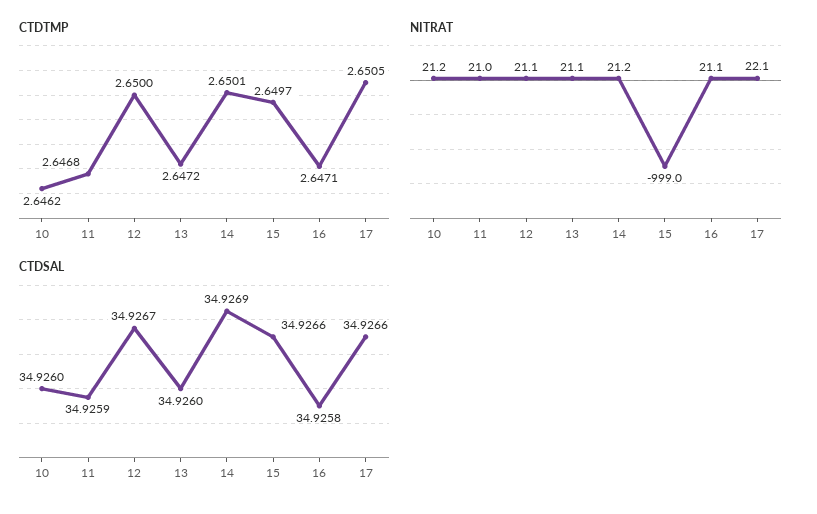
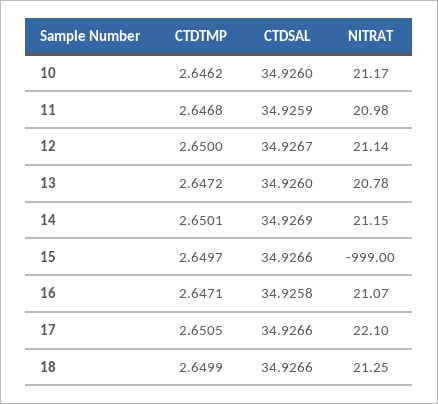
  {
    "CTDTMP": {
      "10": 2.6462,
      "11": 2.6468,
      "12": 2.65,
      "13": 2.6472,
      "14": 2.6501,
      "15": 2.6497,
      "16": 2.6471,
-     "17": 2.6505
+     "17": 2.6505,
+     "18": 2.6499
    },
    "NITRAT": {
      "10": 21.17,
      "11": 20.98,
      "12": 21.14,
-     "13": 21.1,
+     "13": 20.78,
      "14": 21.15,
      "15": -999,
      "16": 21.07,
-     "17": 22.1
+     "17": 22.1,
+     "18": 21.25
    },
    "CTDSAL": {
      "10": 34.926,
      "11": 34.9259,
      "12": 34.9267,
      "13": 34.926,
      "14": 34.9269,
      "15": 34.9266,
      "16": 34.9258,
-     "17": 34.9266
+     "17": 34.9266,
+     "18": 34.9266
    }
  }

